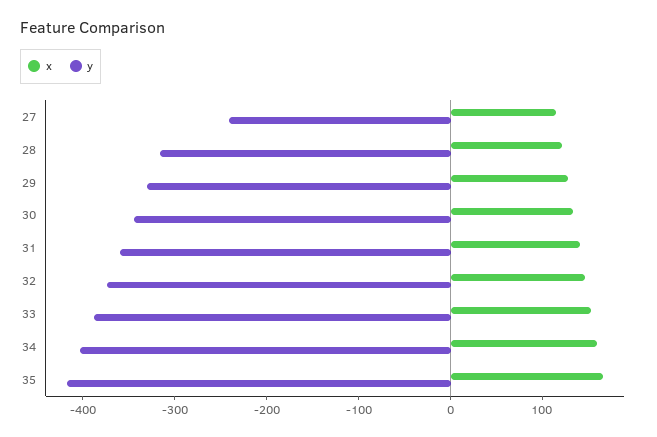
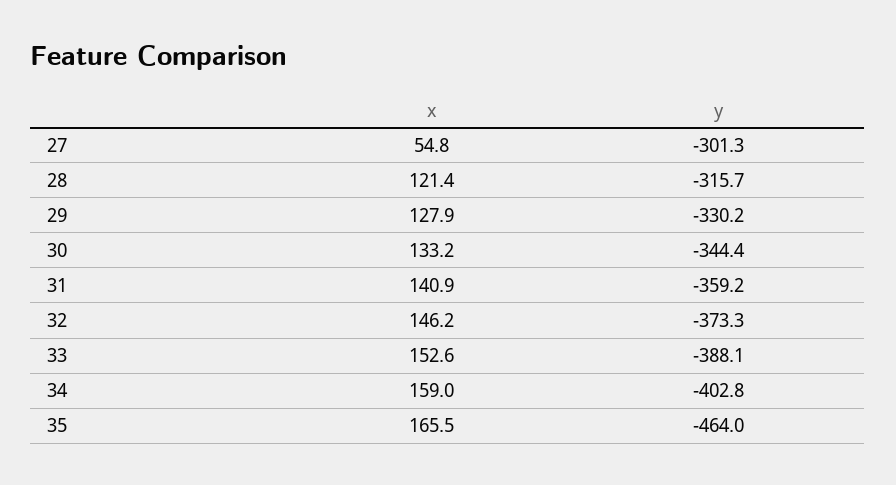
  {
    "x": {
-     "27": 120,
+     "27": 54.8,
      "28": 121.4,
      "29": 127.9,
      "30": 133.2,
      "31": 140.9,
      "32": 146.2,
      "33": 152.6,
      "34": 159,
      "35": 165.5
    },
    "y": {
-     "27": -240,
+     "27": -301.3,
      "28": -315.7,
      "29": -330.2,
      "30": -344.4,
      "31": -359.2,
      "32": -373.3,
      "33": -388.1,
      "34": -402.8,
-     "35": -420
+     "35": -464
    }
  }

